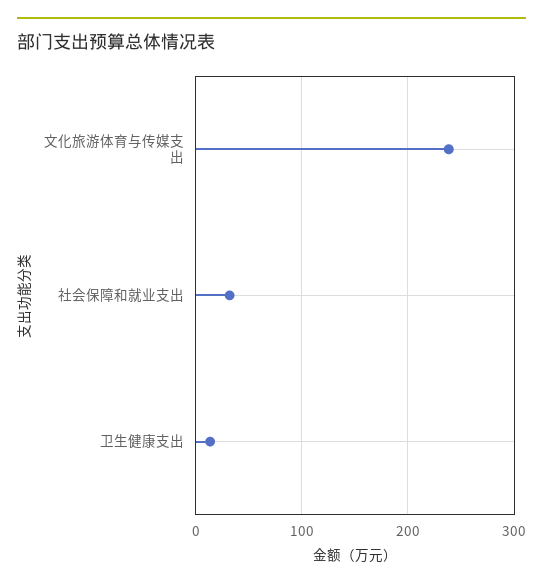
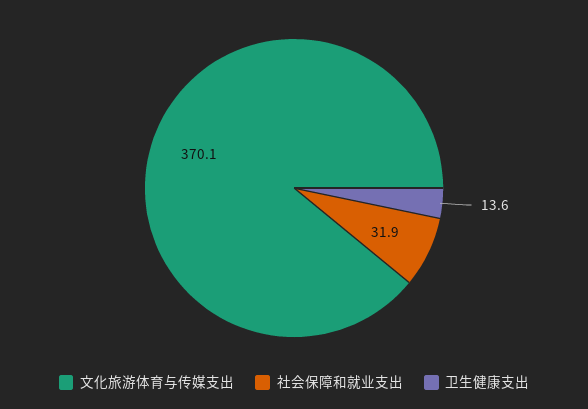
  {
-   "文化旅游体育与传媒支出": 240,
+   "文化旅游体育与传媒支出": 370.1,
    "社会保障和就业支出": 31.9,
    "卫生健康支出": 13.6
  }

